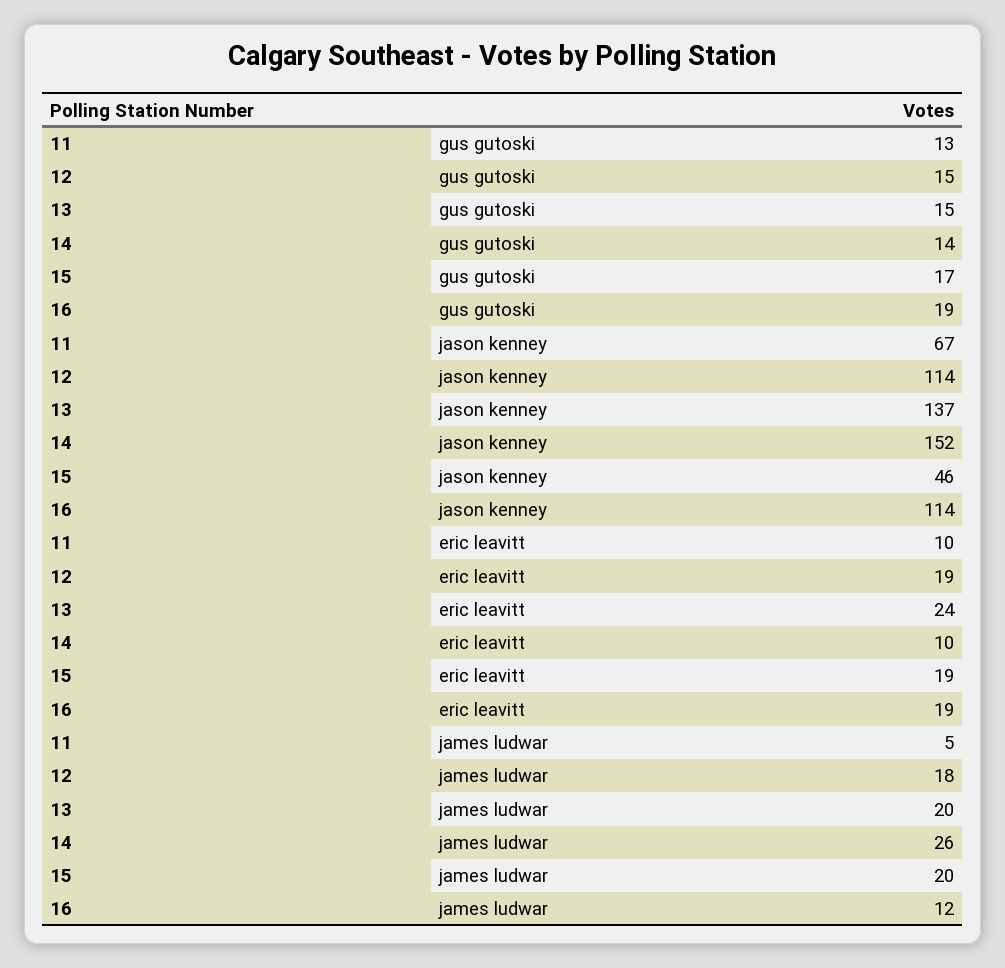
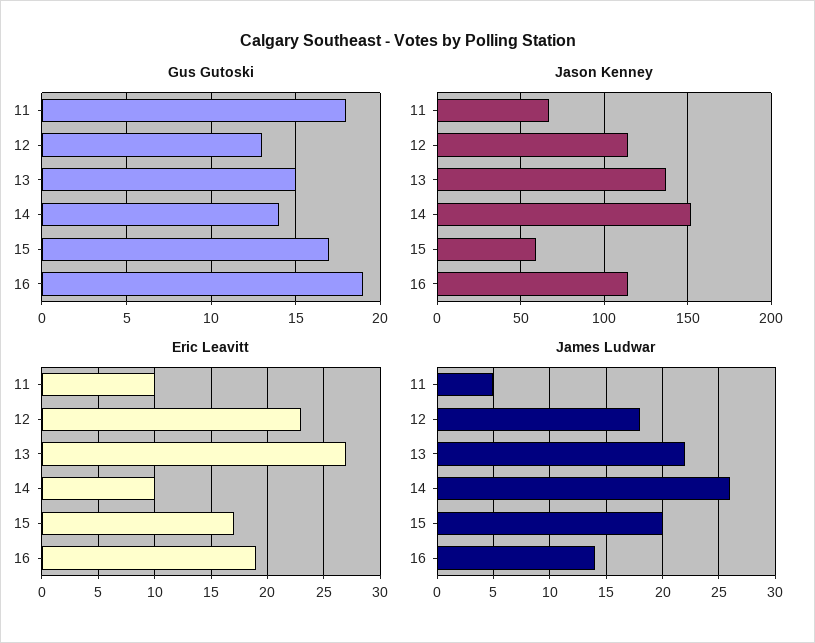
  {
    "gus gutoski": {
-     "11": 13,
+     "11": 18,
-     "12": 15,
+     "12": 13,
      "13": 15,
      "14": 14,
      "15": 17,
      "16": 19
    },
    "jason kenney": {
      "11": 67,
      "12": 114,
      "13": 137,
      "14": 152,
-     "15": 46,
+     "15": 60,
      "16": 114
    },
    "eric leavitt": {
      "11": 10,
-     "12": 19,
+     "12": 23,
-     "13": 24,
+     "13": 27,
      "14": 10,
-     "15": 19,
+     "15": 17,
      "16": 19
    },
    "james ludwar": {
      "11": 5,
      "12": 18,
-     "13": 20,
+     "13": 22,
      "14": 26,
      "15": 20,
-     "16": 12
+     "16": 14
    }
  }

